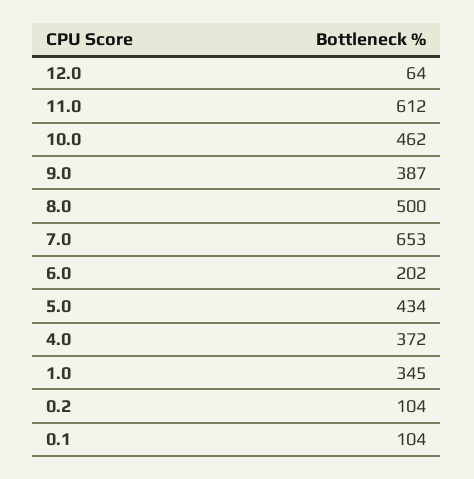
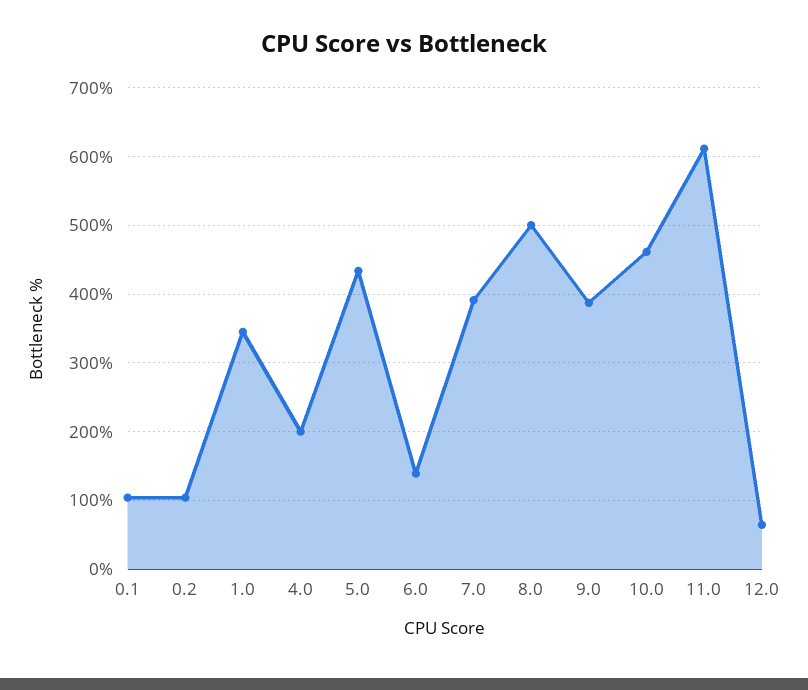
  {
    "12.0": 64,
    "11.0": 612,
    "10.0": 462,
    "9.0": 387,
    "8.0": 500,
-   "7.0": 653,
+   "7.0": 390,
-   "6.0": 202,
+   "6.0": 140,
    "5.0": 434,
-   "4.0": 372,
+   "4.0": 200,
    "1.0": 345,
    "0.2": 104,
    "0.1": 104
  }

